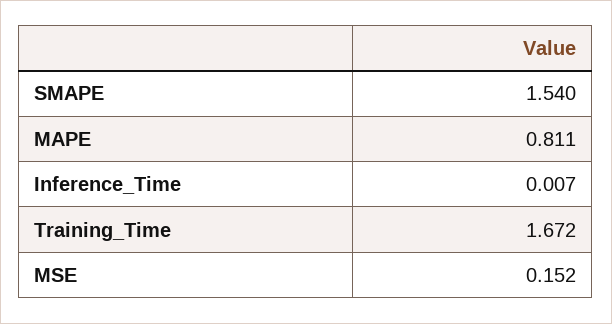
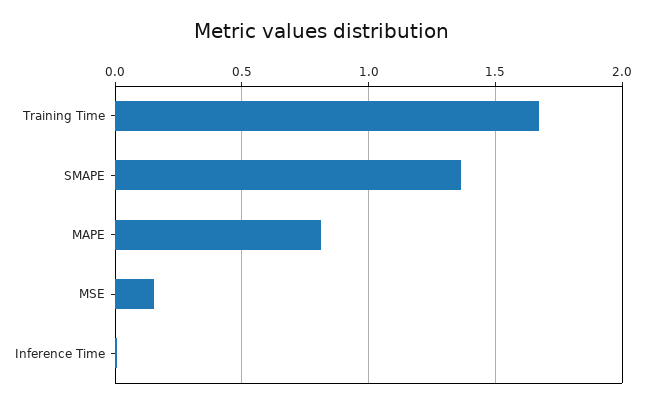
  {
-   "SMAPE": 1.54,
+   "SMAPE": 1.35,
    "MAPE": 0.811,
    "Inference_Time": 0.007,
    "Training_Time": 1.672,
    "MSE": 0.152
  }

